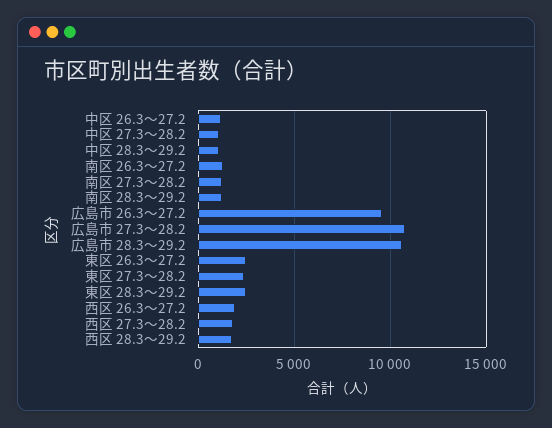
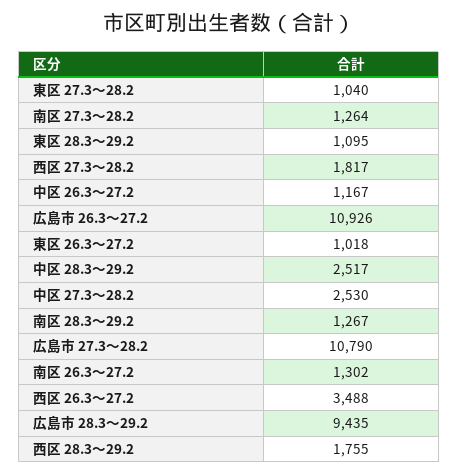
  {
    "中区 26.3～27.2": 1167,
-   "中区 27.3～28.2": 1000,
+   "中区 27.3～28.2": 2530,
-   "中区 28.3～29.2": 1000,
+   "中区 28.3～29.2": 2517,
    "南区 26.3～27.2": 1302,
    "南区 27.3～28.2": 1264,
    "南区 28.3～29.2": 1267,
-   "広島市 26.3～27.2": 9500,
+   "広島市 26.3～27.2": 10926,
    "広島市 27.3～28.2": 10790,
-   "広島市 28.3～29.2": 10500,
+   "広島市 28.3～29.2": 9435,
-   "東区 26.3～27.2": 2500,
+   "東区 26.3～27.2": 1018,
-   "東区 27.3～28.2": 2500,
+   "東区 27.3～28.2": 1040,
-   "東区 28.3～29.2": 2500,
+   "東区 28.3～29.2": 1095,
-   "西区 26.3～27.2": 2000,
+   "西区 26.3～27.2": 3488,
    "西区 27.3～28.2": 1817,
    "西区 28.3～29.2": 1755
  }

